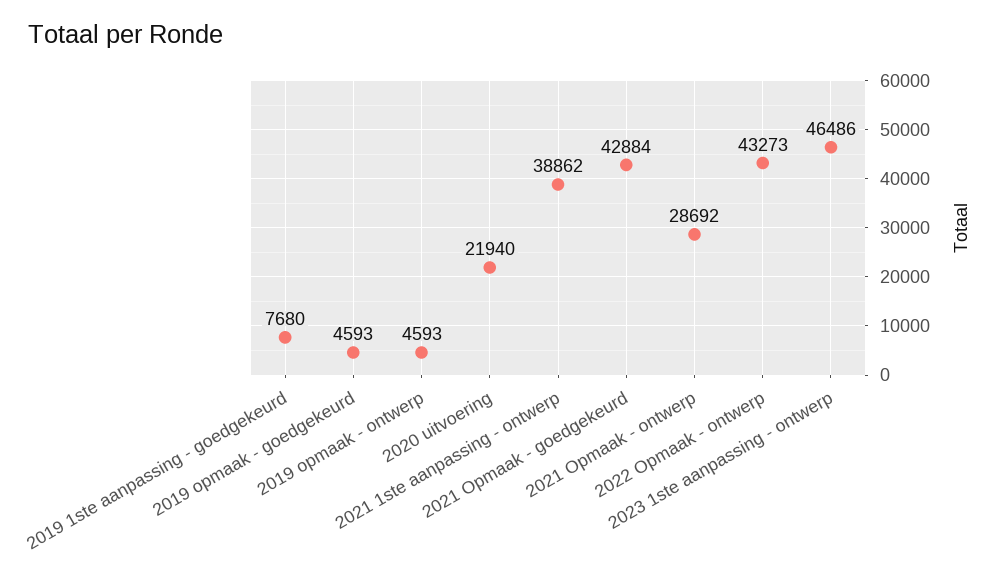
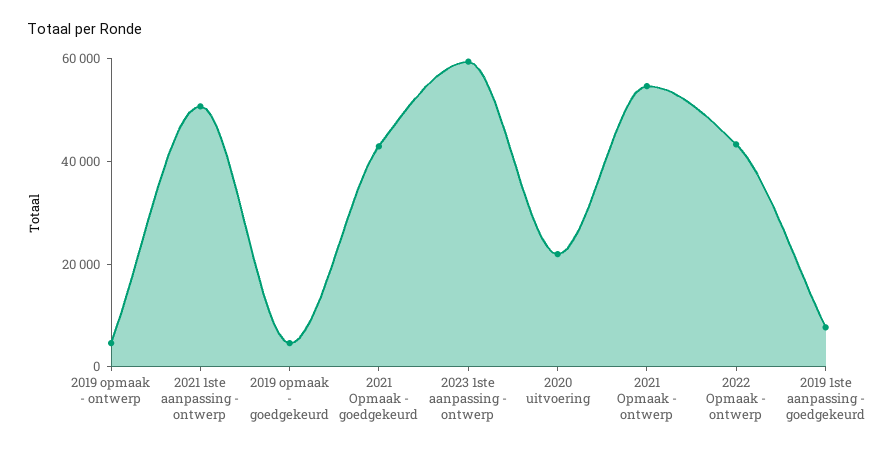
  {
    "2019 1ste aanpassing - goedgekeurd": 7680,
    "2019 opmaak - goedgekeurd": 4593,
    "2019 opmaak - ontwerp": 4593,
    "2020 uitvoering": 21940,
-   "2021 1ste aanpassing - ontwerp": 38862,
+   "2021 1ste aanpassing - ontwerp": 50000,
    "2021 Opmaak - goedgekeurd": 42884,
-   "2021 Opmaak - ontwerp": 28692,
+   "2021 Opmaak - ontwerp": 55000,
    "2022 Opmaak - ontwerp": 43273,
-   "2023 1ste aanpassing - ontwerp": 46486
+   "2023 1ste aanpassing - ontwerp": 60000
  }

